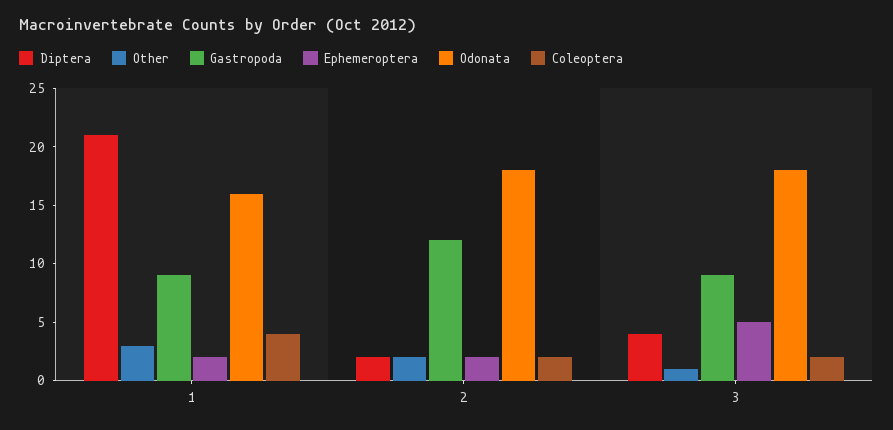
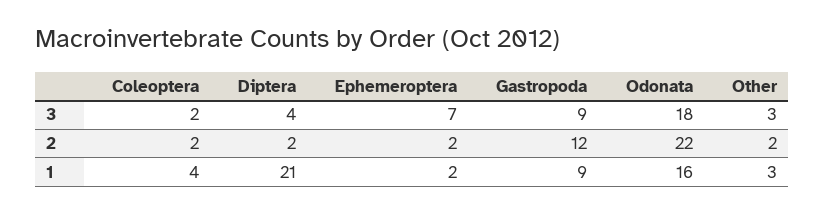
  {
    "Diptera": {
      "1": 21,
      "2": 2,
      "3": 4
    },
    "Other": {
      "1": 3,
      "2": 2,
-     "3": 1
+     "3": 3
    },
    "Gastropoda": {
      "1": 9,
      "2": 12,
      "3": 9
    },
    "Ephemeroptera": {
      "1": 2,
      "2": 2,
-     "3": 5
+     "3": 7
    },
    "Odonata": {
      "1": 16,
-     "2": 18,
+     "2": 22,
      "3": 18
    },
    "Coleoptera": {
      "1": 4,
      "2": 2,
      "3": 2
    }
  }

